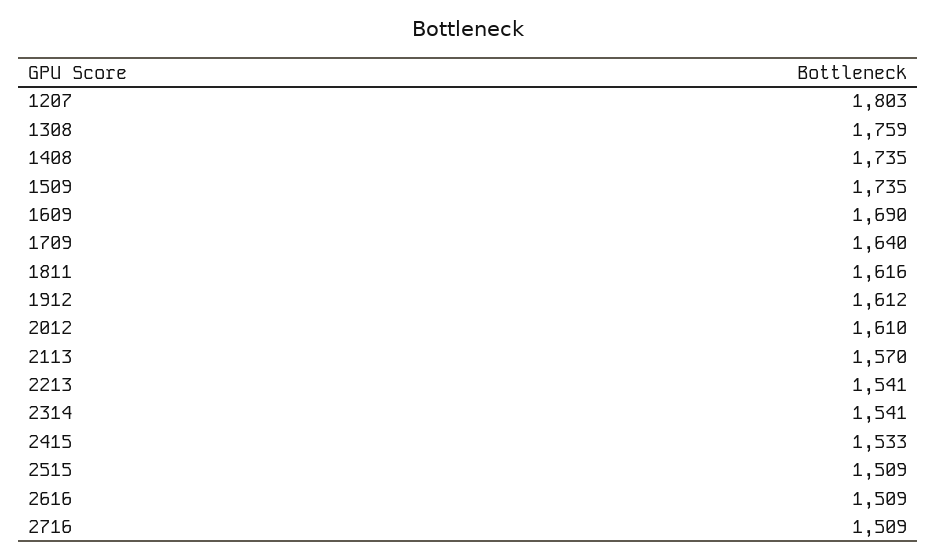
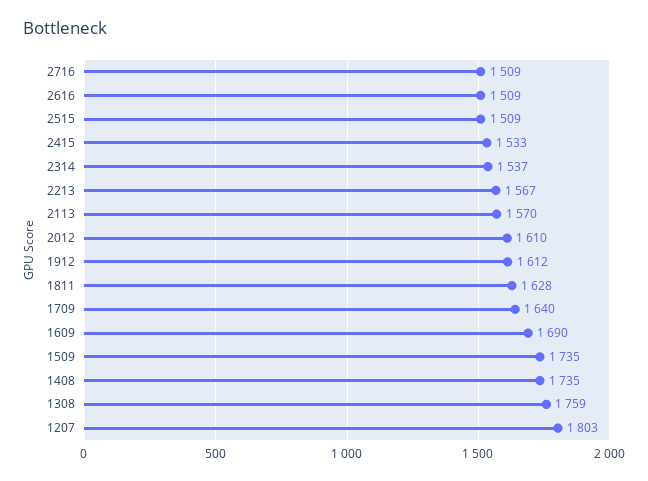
  {
    "1207": 1803,
    "1308": 1759,
    "1408": 1735,
    "1509": 1735,
    "1609": 1690,
    "1709": 1640,
-   "1811": 1616,
+   "1811": 1628,
    "1912": 1612,
    "2012": 1610,
    "2113": 1570,
-   "2213": 1541,
+   "2213": 1567,
-   "2314": 1541,
+   "2314": 1537,
    "2415": 1533,
    "2515": 1509,
    "2616": 1509,
    "2716": 1509
  }

